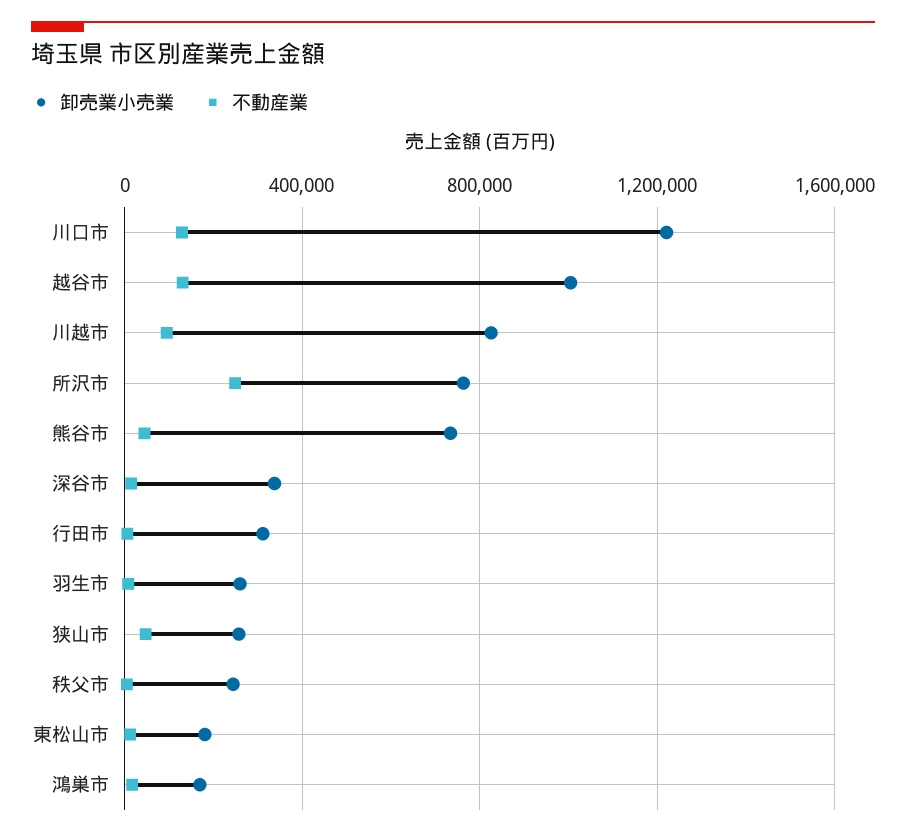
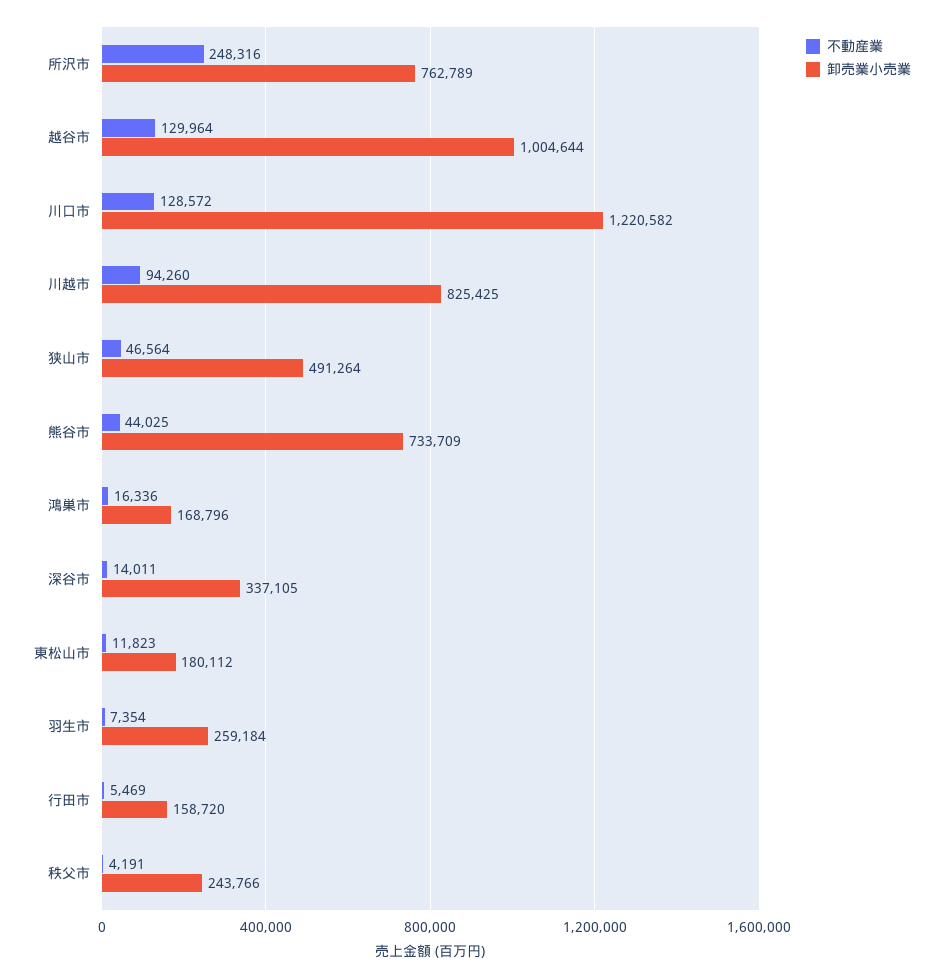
  {
    "卸売業小売業": {
      "川口市": 1220582,
      "越谷市": 1004644,
      "川越市": 825425,
      "所沢市": 762789,
      "熊谷市": 733709,
      "深谷市": 337105,
-     "行田市": 300000,
+     "行田市": 158720,
      "羽生市": 259184,
-     "狭山市": 250000,
+     "狭山市": 491264,
      "秩父市": 243766,
      "東松山市": 180112,
      "鴻巣市": 168796
    },
    "不動産業": {
      "川口市": 128572,
      "越谷市": 129964,
      "川越市": 94260,
      "所沢市": 248316,
      "熊谷市": 44025,
      "深谷市": 14011,
      "行田市": 5469,
      "羽生市": 7354,
      "狭山市": 46564,
      "秩父市": 4191,
      "東松山市": 11823,
      "鴻巣市": 16336
    }
  }

